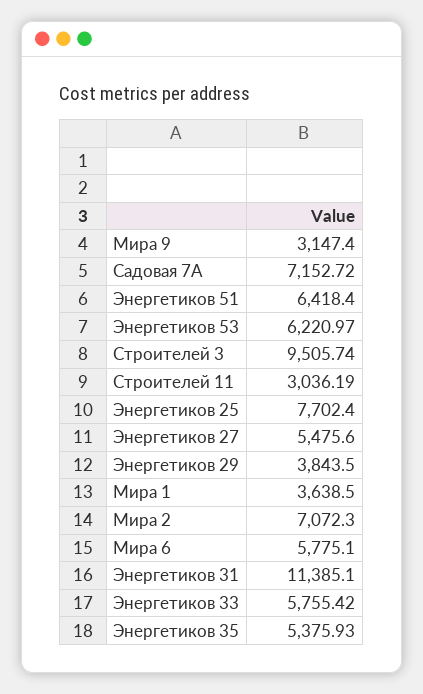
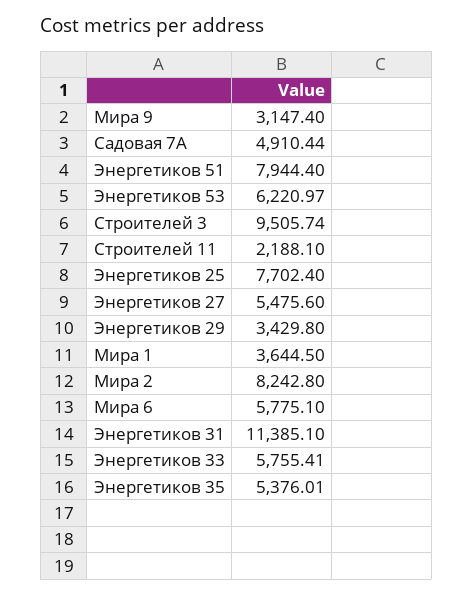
  {
    "Мира 9": 3147.4,
-   "Садовая 7А": 7152.72,
+   "Садовая 7А": 4910.44,
-   "Энергетиков 51": 6418.4,
+   "Энергетиков 51": 7944.4,
    "Энергетиков 53": 6220.97,
    "Строителей 3": 9505.74,
-   "Строителей 11": 3036.19,
+   "Строителей 11": 2188.1,
    "Энергетиков 25": 7702.4,
    "Энергетиков 27": 5475.6,
-   "Энергетиков 29": 3843.5,
+   "Энергетиков 29": 3429.8,
-   "Мира 1": 3638.5,
+   "Мира 1": 3644.5,
-   "Мира 2": 7072.3,
+   "Мира 2": 8242.8,
    "Мира 6": 5775.1,
    "Энергетиков 31": 11385.1,
-   "Энергетиков 33": 5755.42,
+   "Энергетиков 33": 5755.41,
-   "Энергетиков 35": 5375.93
+   "Энергетиков 35": 5376.01
  }

